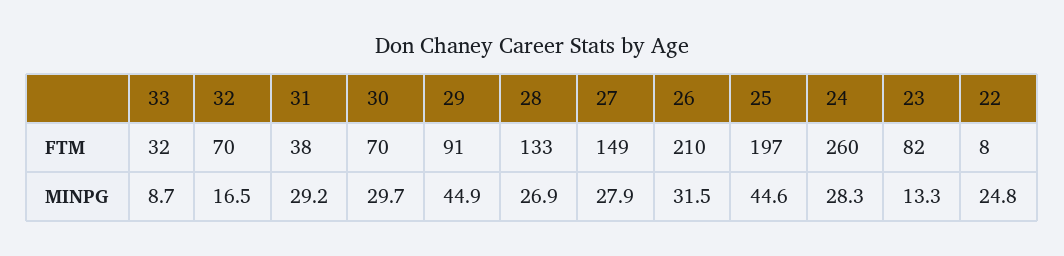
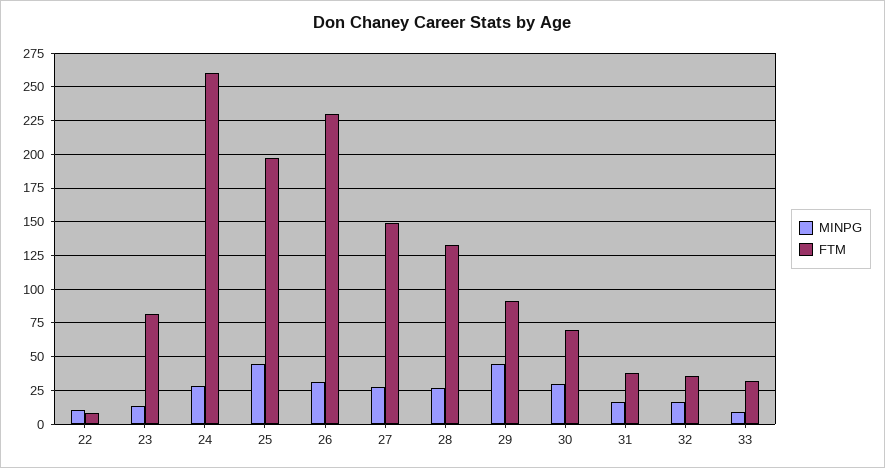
  {
    "FTM": {
      "33": 32,
-     "32": 70,
+     "32": 35,
      "31": 38,
      "30": 70,
      "29": 91,
      "28": 133,
      "27": 149,
-     "26": 210,
+     "26": 230,
      "25": 197,
      "24": 260,
      "23": 82,
      "22": 8
    },
    "MINPG": {
      "33": 8.7,
      "32": 16.5,
-     "31": 29.2,
+     "31": 15,
      "30": 29.7,
      "29": 44.9,
      "28": 26.9,
      "27": 27.9,
      "26": 31.5,
      "25": 44.6,
      "24": 28.3,
      "23": 13.3,
-     "22": 24.8
+     "22": 10
    }
  }

